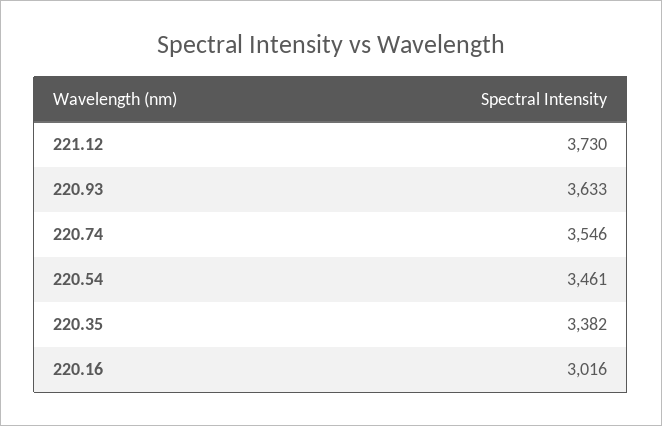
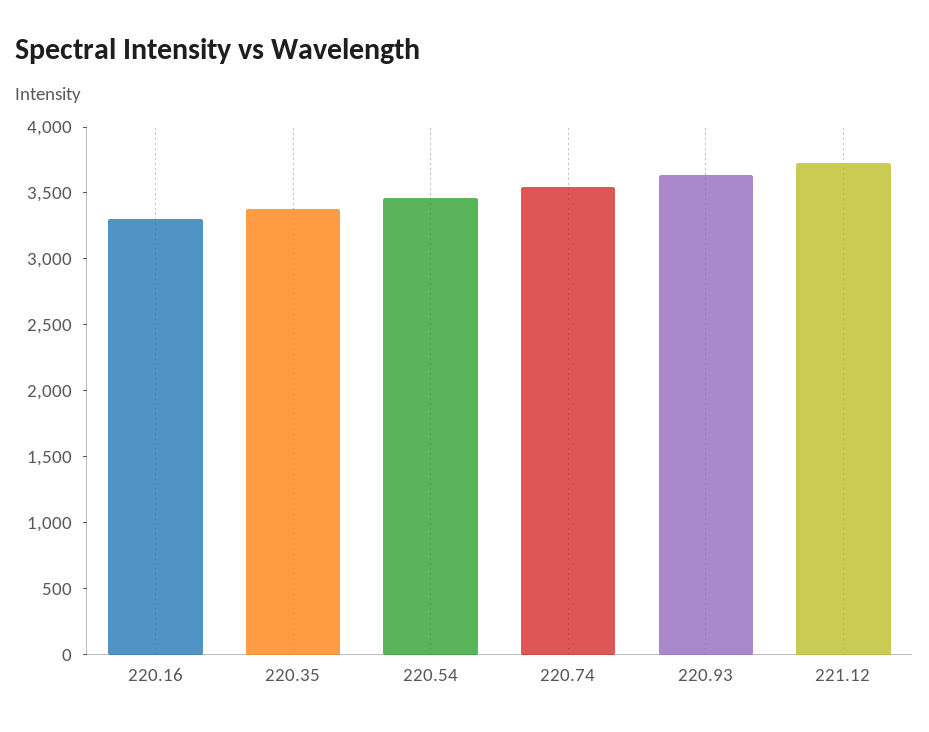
  {
    "221.12": 3730,
    "220.93": 3633,
    "220.74": 3546,
    "220.54": 3461,
    "220.35": 3382,
-   "220.16": 3016
+   "220.16": 3300
  }

